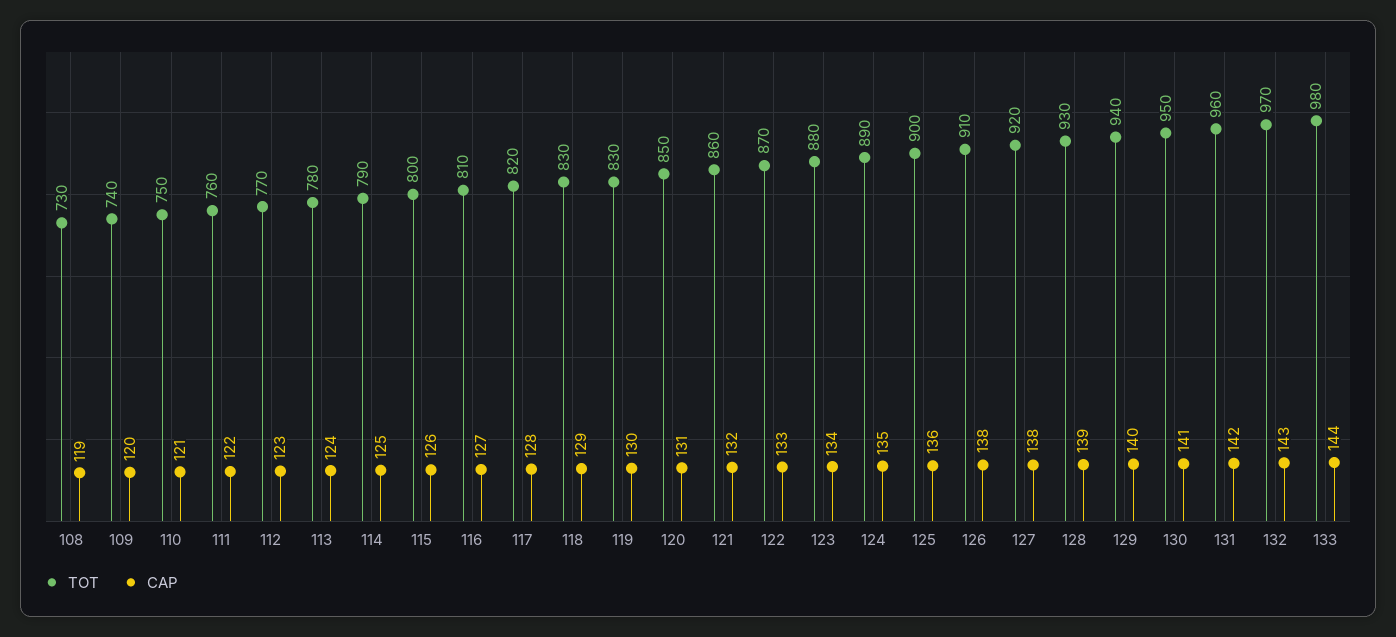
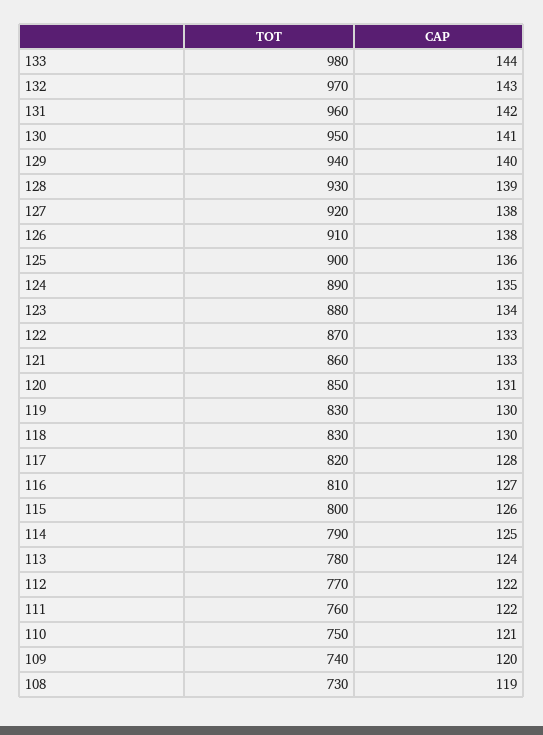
  {
    "TOT": {
      "108": 730,
      "109": 740,
      "110": 750,
      "111": 760,
      "112": 770,
      "113": 780,
      "114": 790,
      "115": 800,
      "116": 810,
      "117": 820,
      "118": 830,
      "119": 830,
      "120": 850,
      "121": 860,
      "122": 870,
      "123": 880,
      "124": 890,
      "125": 900,
      "126": 910,
      "127": 920,
      "128": 930,
      "129": 940,
      "130": 950,
      "131": 960,
      "132": 970,
      "133": 980
    },
    "CAP": {
      "108": 119,
      "109": 120,
      "110": 121,
      "111": 122,
-     "112": 123,
+     "112": 122,
      "113": 124,
      "114": 125,
      "115": 126,
      "116": 127,
      "117": 128,
-     "118": 129,
+     "118": 130,
      "119": 130,
      "120": 131,
-     "121": 132,
+     "121": 133,
      "122": 133,
      "123": 134,
      "124": 135,
      "125": 136,
      "126": 138,
      "127": 138,
      "128": 139,
      "129": 140,
      "130": 141,
      "131": 142,
      "132": 143,
      "133": 144
    }
  }

